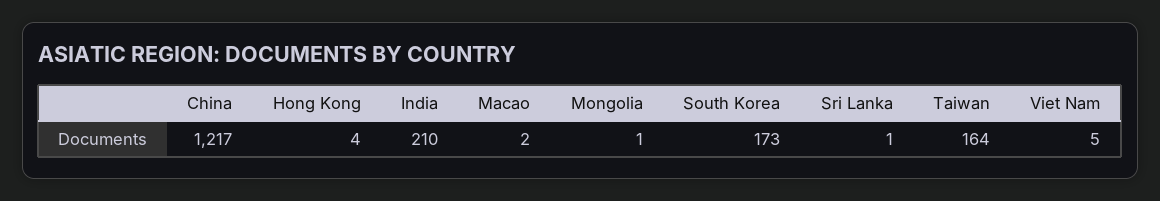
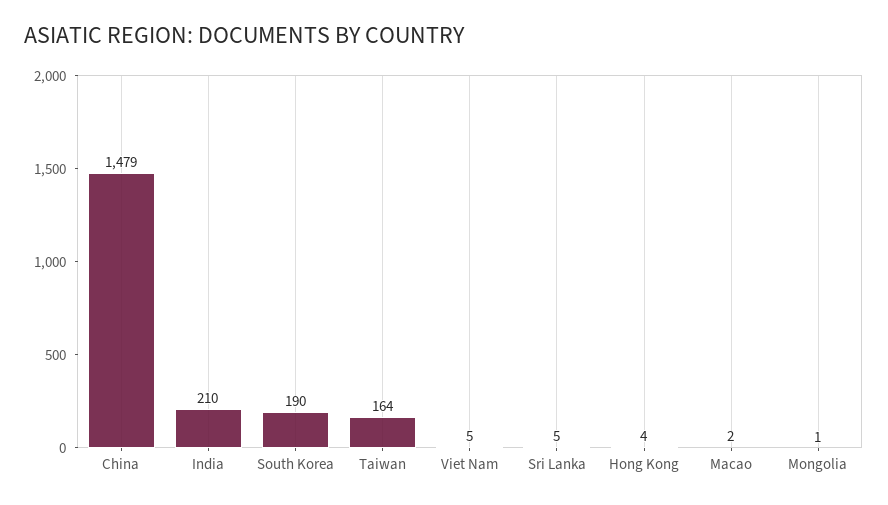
  {
-   "China": 1217,
+   "China": 1479,
    "Hong Kong": 4,
    "India": 210,
    "Macao": 2,
    "Mongolia": 1,
-   "South Korea": 173,
+   "South Korea": 190,
-   "Sri Lanka": 1,
+   "Sri Lanka": 5,
    "Taiwan": 164,
    "Viet Nam": 5
  }

